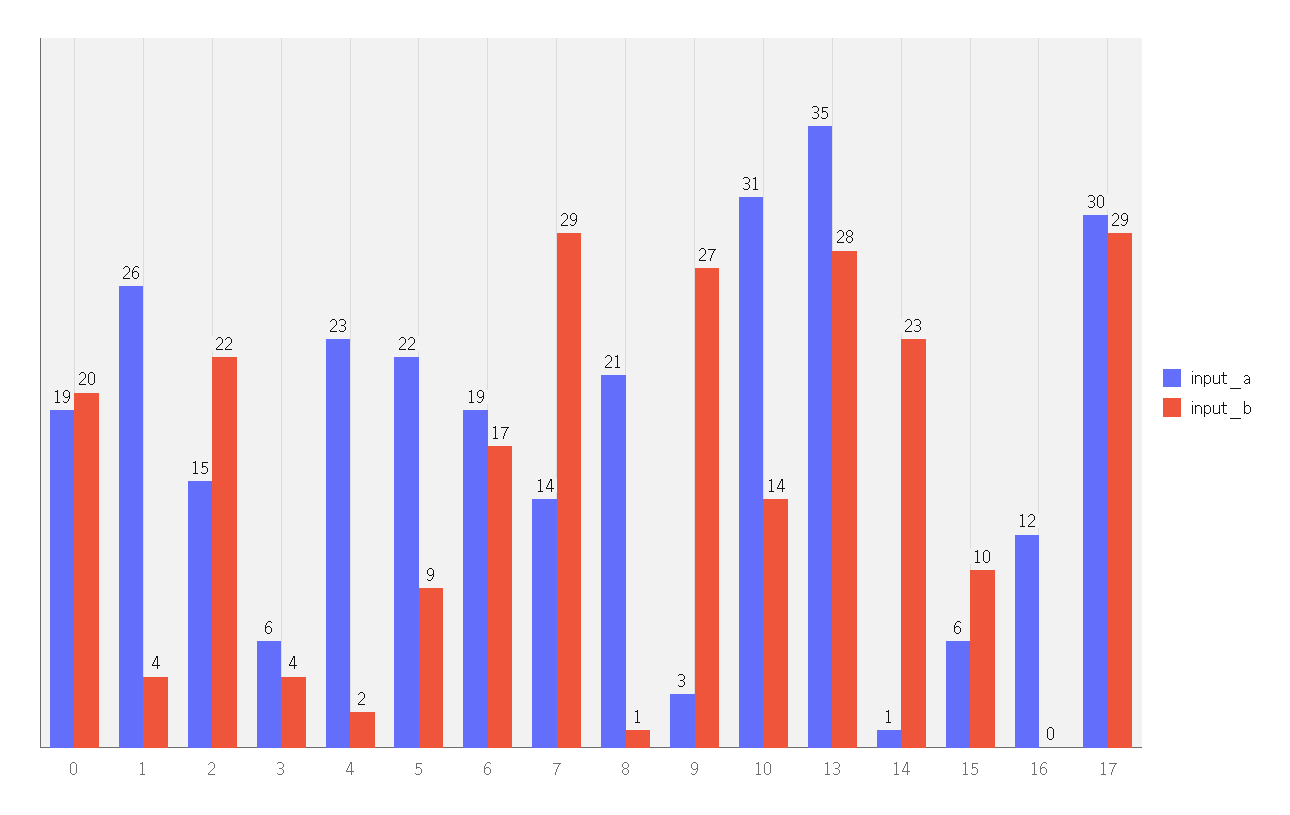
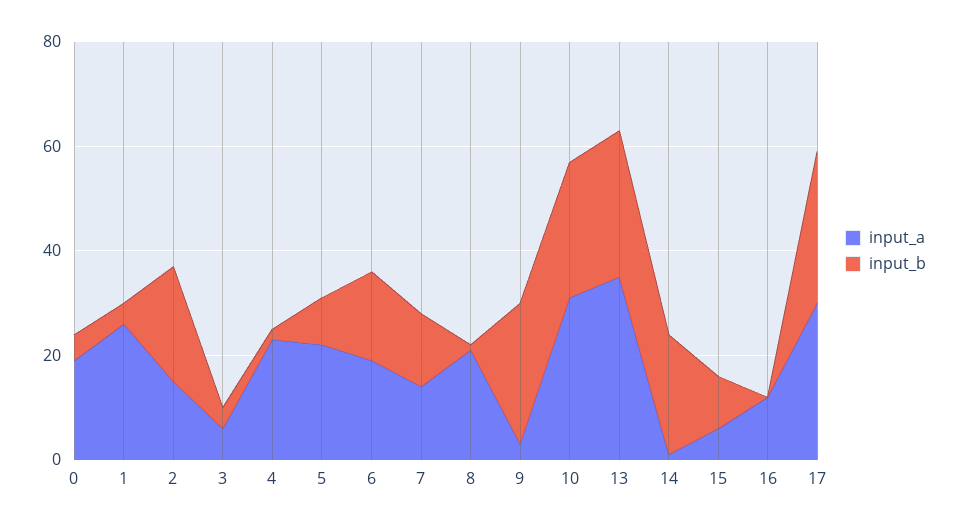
  {
    "input_a": {
      "0": 19,
      "1": 26,
      "2": 15,
      "3": 6,
      "4": 23,
      "5": 22,
      "6": 19,
      "7": 14,
      "8": 21,
      "9": 3,
      "10": 31,
      "13": 35,
      "14": 1,
      "15": 6,
      "16": 12,
      "17": 30
    },
    "input_b": {
-     "0": 20,
+     "0": 5,
      "1": 4,
      "2": 22,
      "3": 4,
      "4": 2,
      "5": 9,
      "6": 17,
-     "7": 29,
+     "7": 15,
      "8": 1,
      "9": 27,
-     "10": 14,
+     "10": 25,
      "13": 28,
      "14": 23,
      "15": 10,
      "16": 0,
      "17": 29
    }
  }

